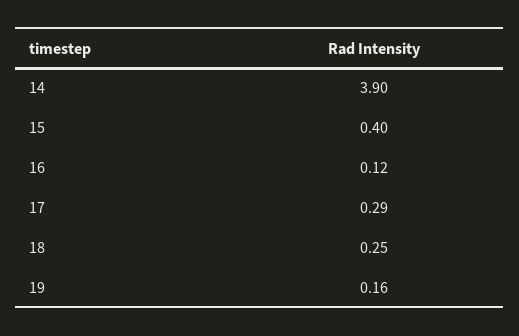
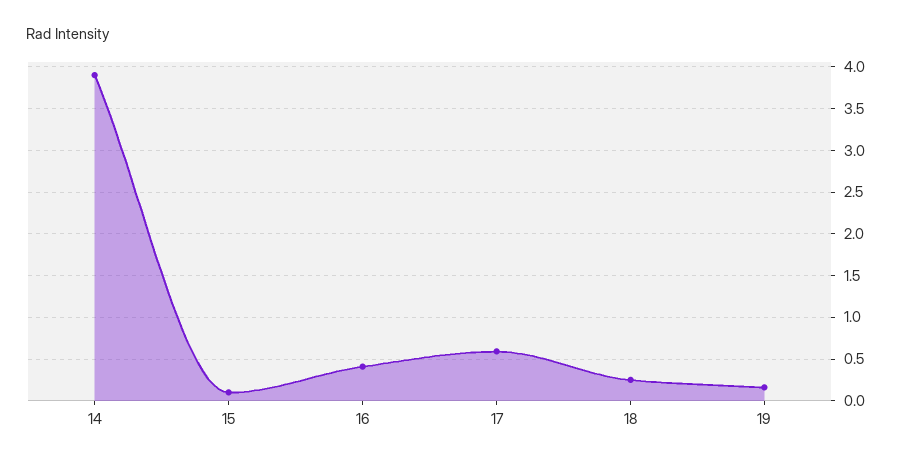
  {
    "14": 3.9,
-   "15": 0.4,
+   "15": 0.1,
-   "16": 0.12,
+   "16": 0.4,
-   "17": 0.29,
+   "17": 0.6,
    "18": 0.25,
    "19": 0.16
  }

